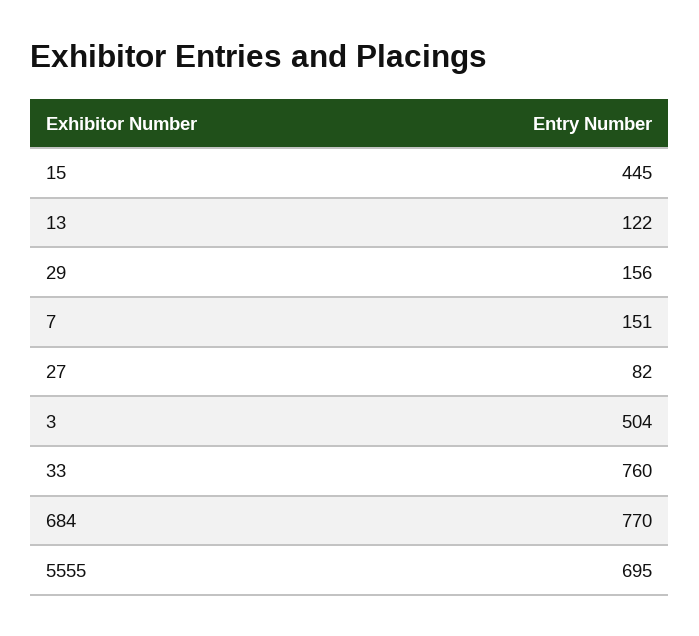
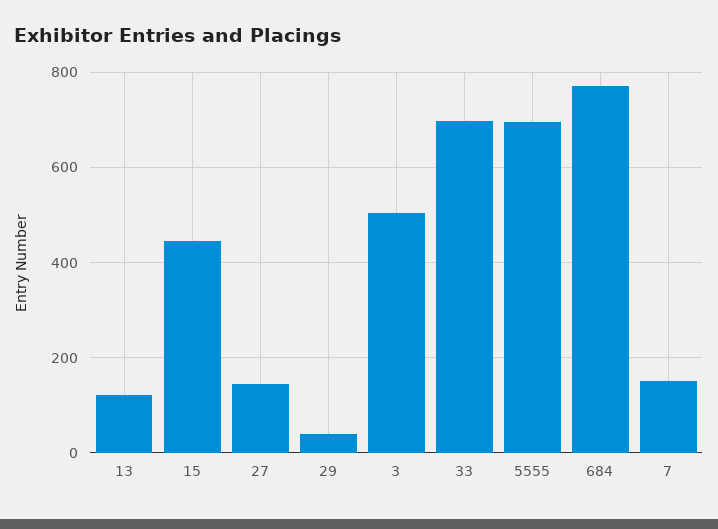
  {
    "15": 445,
    "13": 122,
-   "29": 156,
+   "29": 40,
    "7": 151,
-   "27": 82,
+   "27": 140,
    "3": 504,
-   "33": 760,
+   "33": 700,
    "684": 770,
    "5555": 695
  }

